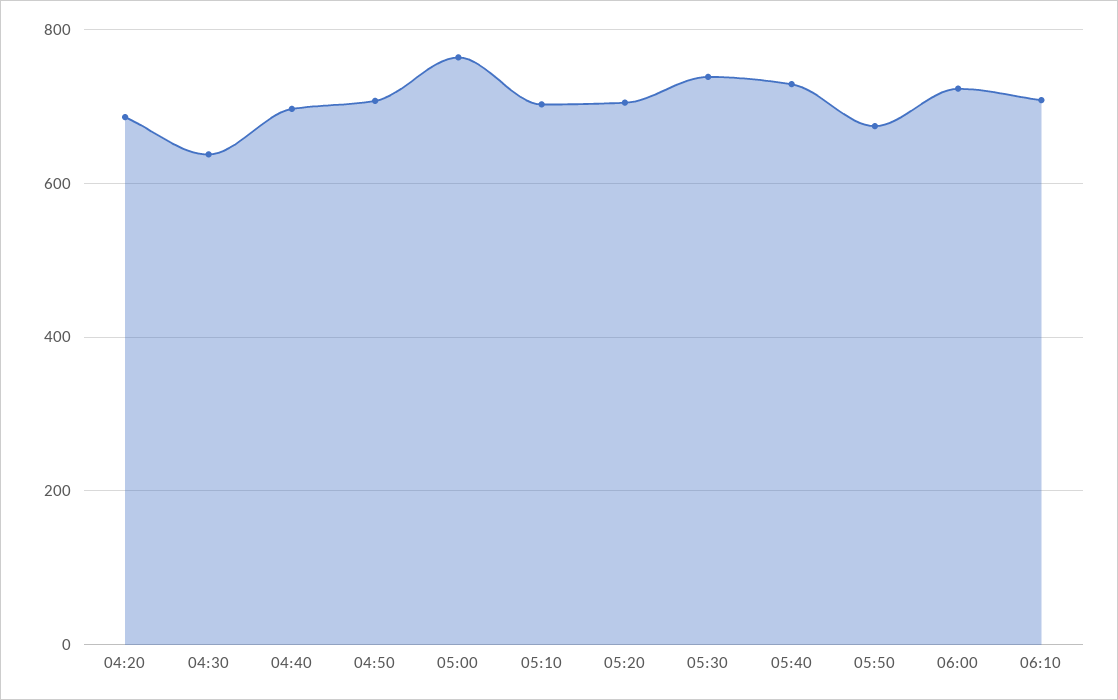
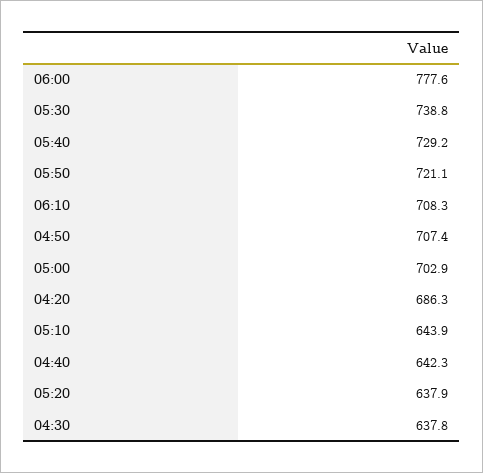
  {
    "04:20": 686.3,
    "04:30": 637.8,
-   "04:40": 700,
+   "04:40": 642.3,
    "04:50": 707.4,
-   "05:00": 760,
+   "05:00": 702.9,
-   "05:10": 700,
+   "05:10": 643.9,
-   "05:20": 700,
+   "05:20": 637.9,
    "05:30": 738.8,
    "05:40": 729.2,
-   "05:50": 680,
+   "05:50": 721.1,
-   "06:00": 720,
+   "06:00": 777.6,
    "06:10": 708.3
  }

